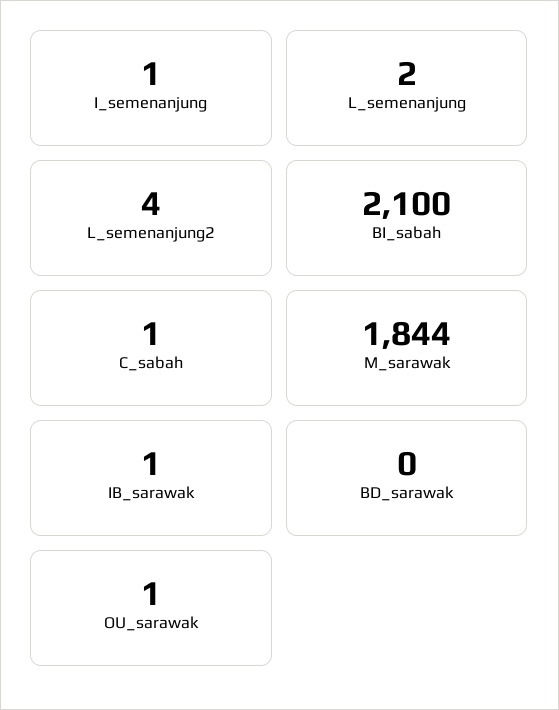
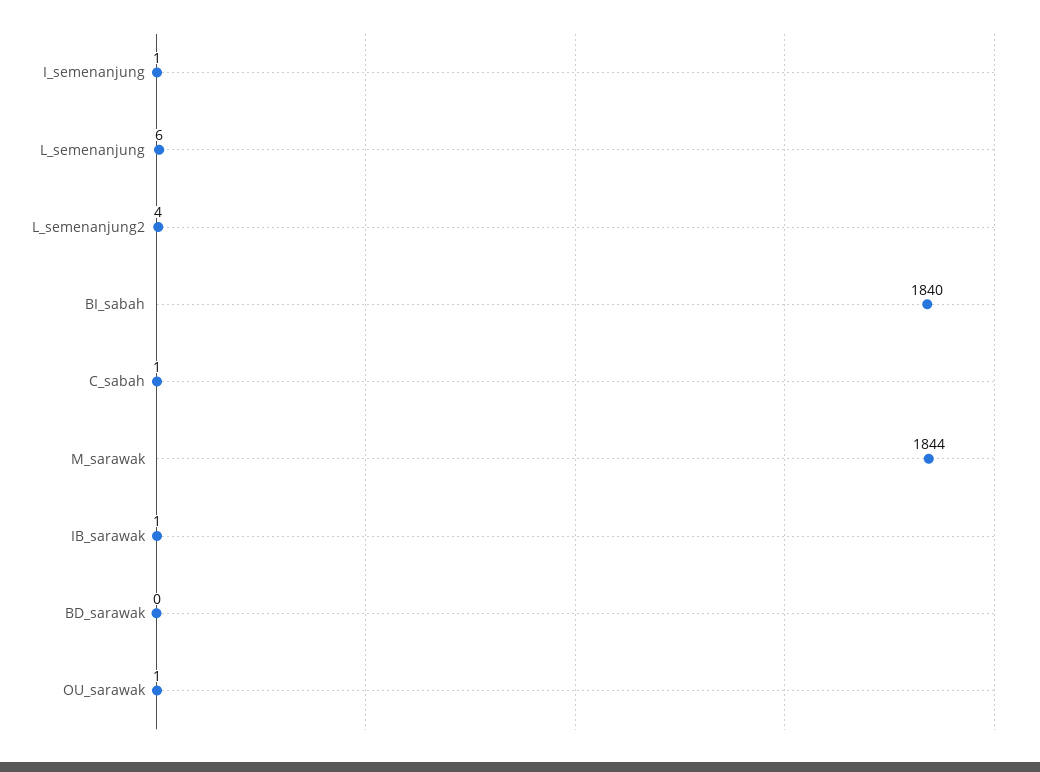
  {
    "I_semenanjung": 1,
-   "L_semenanjung": 2,
+   "L_semenanjung": 6,
    "L_semenanjung2": 4,
-   "BI_sabah": 2100,
+   "BI_sabah": 1840,
    "C_sabah": 1,
    "M_sarawak": 1844,
    "IB_sarawak": 1,
    "BD_sarawak": 0,
    "OU_sarawak": 1
  }

